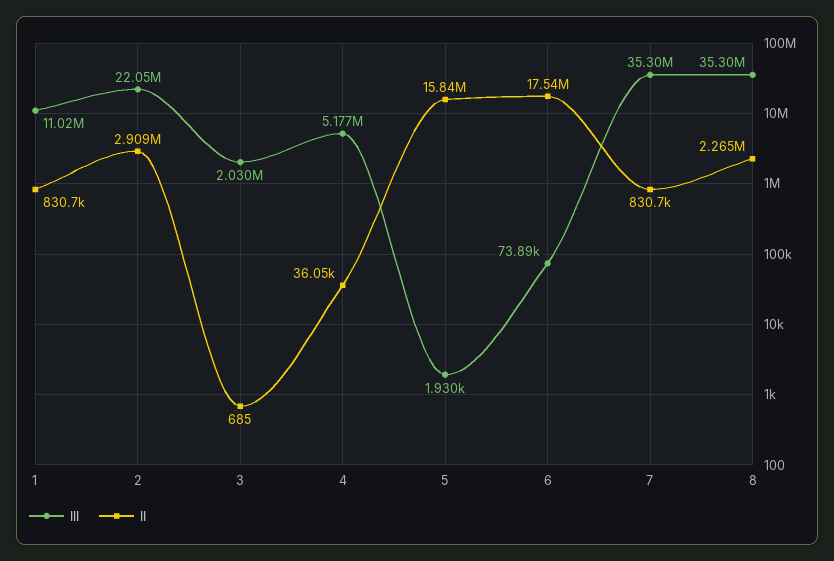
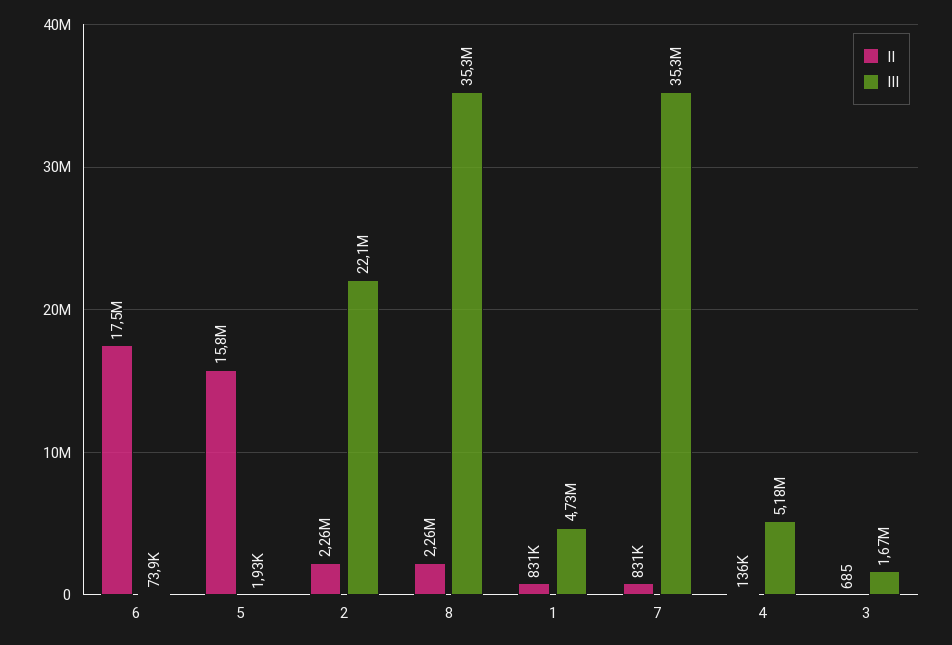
  {
    "III": {
-     "1": 11020000,
+     "1": 4730000,
      "2": 22050000,
-     "3": 2030000,
+     "3": 1670000,
      "4": 5177000,
      "5": 1930,
      "6": 73890,
      "7": 35300000,
      "8": 35300000
    },
    "II": {
      "1": 830700,
-     "2": 2909000,
+     "2": 2260000,
      "3": 685,
-     "4": 36050,
+     "4": 136000,
      "5": 15840000,
      "6": 17540000,
      "7": 830700,
      "8": 2265000
    }
  }

